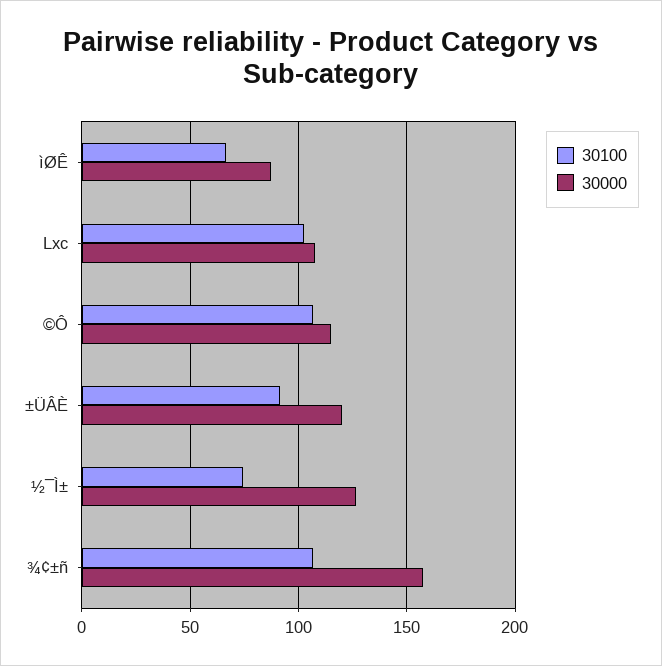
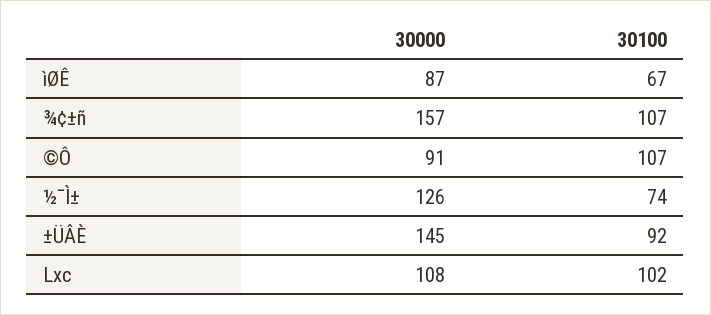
  {
    "30100": {
      "ìØÊ": 67,
      "Lxc": 102,
      "©Ô": 107,
      "±ÜÂÈ": 92,
      "½¯Ì±": 74,
      "¾¢±ñ": 107
    },
    "30000": {
      "ìØÊ": 87,
      "Lxc": 108,
-     "©Ô": 115,
+     "©Ô": 91,
-     "±ÜÂÈ": 120,
+     "±ÜÂÈ": 145,
      "½¯Ì±": 126,
      "¾¢±ñ": 157
    }
  }

